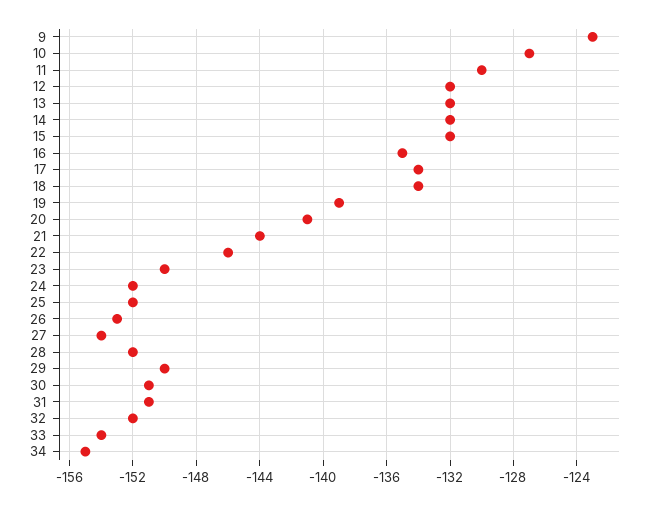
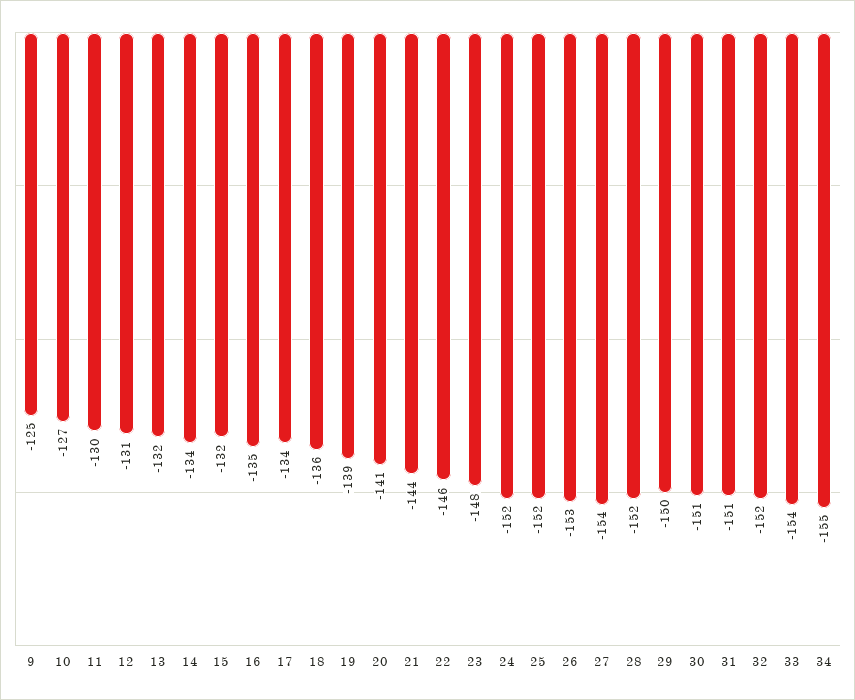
  {
-   "9": -123,
+   "9": -125,
    "10": -127,
    "11": -130,
-   "12": -132,
+   "12": -131,
    "13": -132,
-   "14": -132,
+   "14": -134,
    "15": -132,
    "16": -135,
    "17": -134,
-   "18": -134,
+   "18": -136,
    "19": -139,
    "20": -141,
    "21": -144,
    "22": -146,
-   "23": -150,
+   "23": -148,
    "24": -152,
    "25": -152,
    "26": -153,
    "27": -154,
    "28": -152,
    "29": -150,
    "30": -151,
    "31": -151,
    "32": -152,
    "33": -154,
    "34": -155
  }

